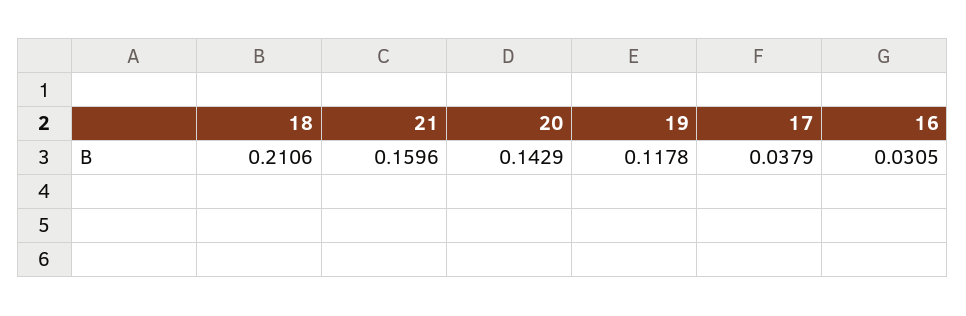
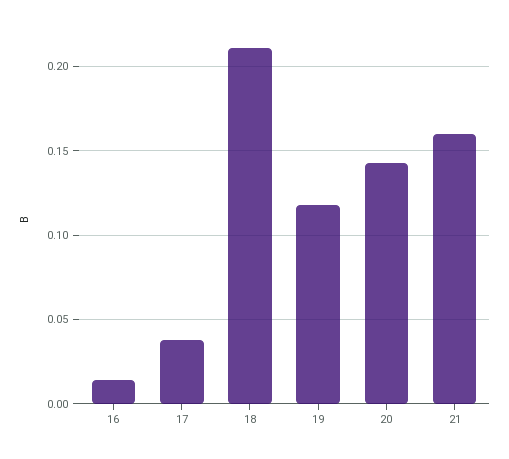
  {
    "18": 0.2106,
    "21": 0.1596,
    "20": 0.1429,
    "19": 0.1178,
    "17": 0.0379,
-   "16": 0.0305
+   "16": 0.015
  }

